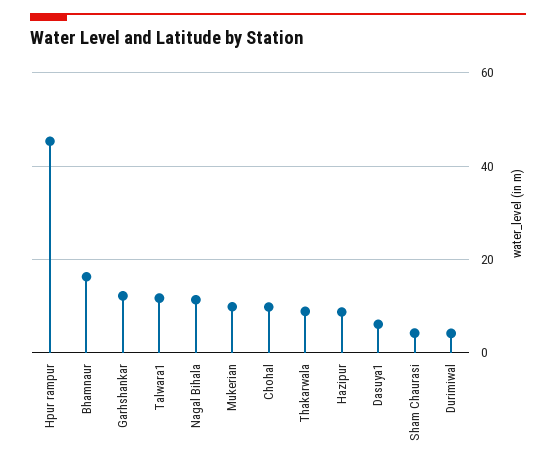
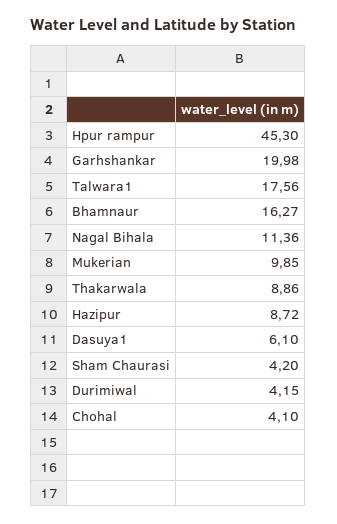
  {
    "Hpur rampur": 45.3,
    "Bhamnaur": 16.27,
-   "Garhshankar": 12,
+   "Garhshankar": 19.98,
-   "Talwara1": 12,
+   "Talwara1": 17.56,
    "Nagal Bihala": 11.36,
    "Mukerian": 9.85,
-   "Chohal": 10,
+   "Chohal": 4.1,
    "Thakarwala": 8.86,
    "Hazipur": 8.72,
    "Dasuya1": 6.1,
    "Sham Chaurasi": 4.2,
    "Durimiwal": 4.15
  }

